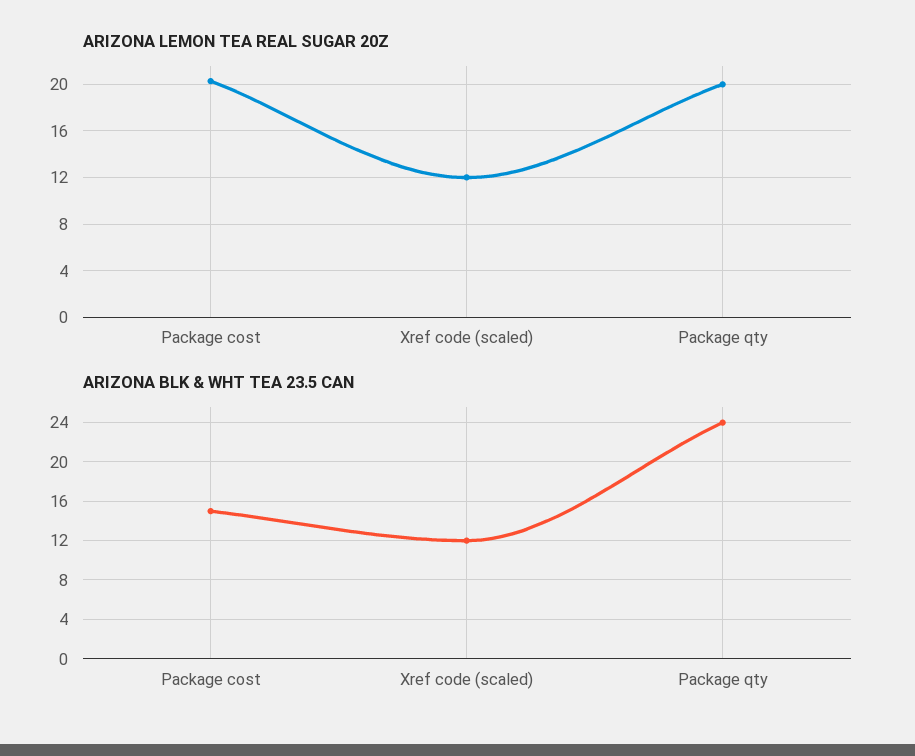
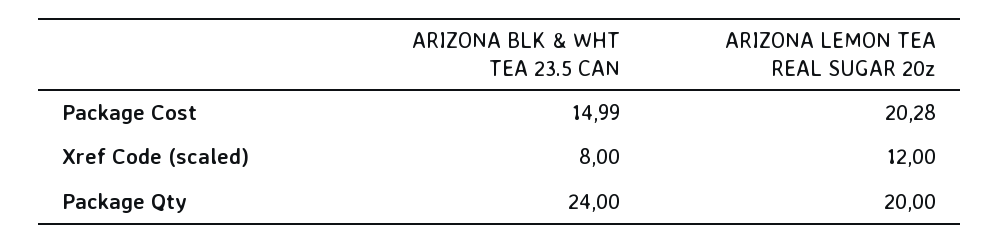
  {
    "ARIZONA LEMON TEA REAL SUGAR 20Z": {
      "Package cost": 20.28,
      "Xref code (scaled)": 12,
      "Package qty": 20
    },
    "ARIZONA BLK & WHT TEA 23.5 CAN": {
      "Package cost": 14.99,
-     "Xref code (scaled)": 12,
+     "Xref code (scaled)": 8,
      "Package qty": 24
    }
  }

